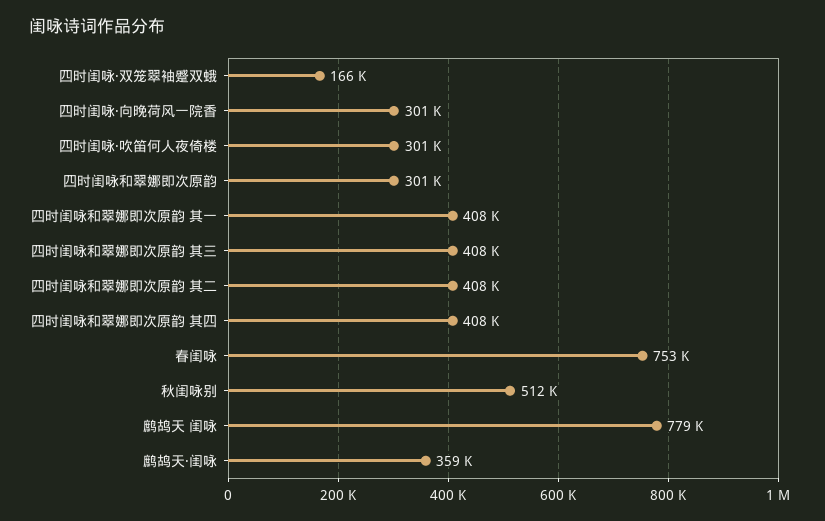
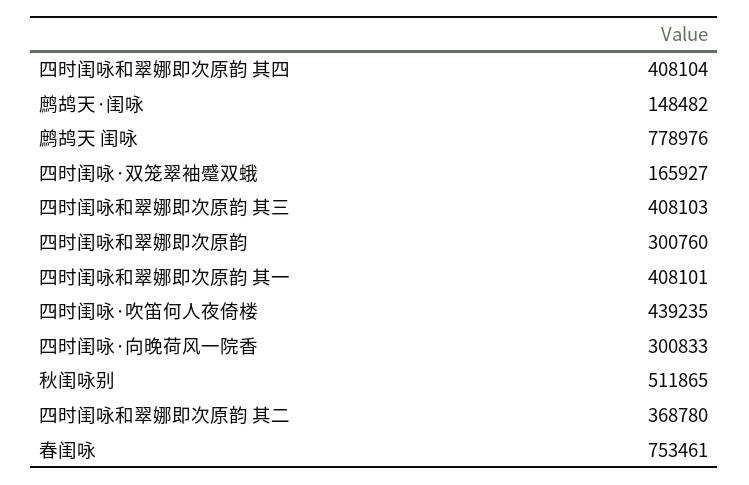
  {
    "四时闺咏·双笼翠袖蹙双蛾": 165927,
    "四时闺咏·向晚荷风一院香": 300833,
-   "四时闺咏·吹笛何人夜倚楼": 301000,
+   "四时闺咏·吹笛何人夜倚楼": 439235,
    "四时闺咏和翠娜即次原韵": 300760,
    "四时闺咏和翠娜即次原韵 其一": 408101,
    "四时闺咏和翠娜即次原韵 其三": 408103,
-   "四时闺咏和翠娜即次原韵 其二": 408000,
+   "四时闺咏和翠娜即次原韵 其二": 368780,
    "四时闺咏和翠娜即次原韵 其四": 408104,
    "春闺咏": 753461,
    "秋闺咏别": 511865,
    "鹧鸪天 闺咏": 778976,
-   "鹧鸪天·闺咏": 359000
+   "鹧鸪天·闺咏": 148482
  }

